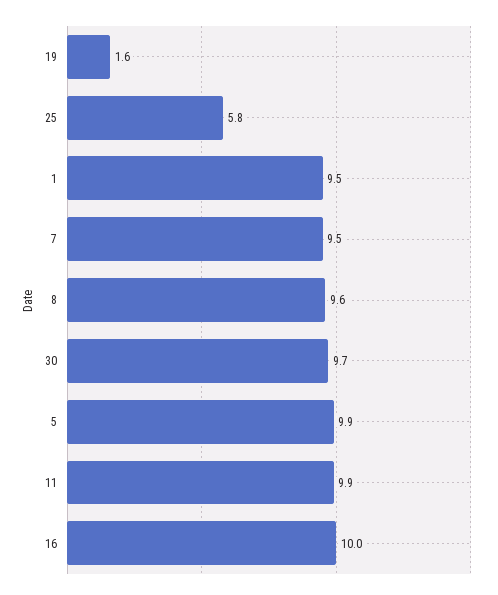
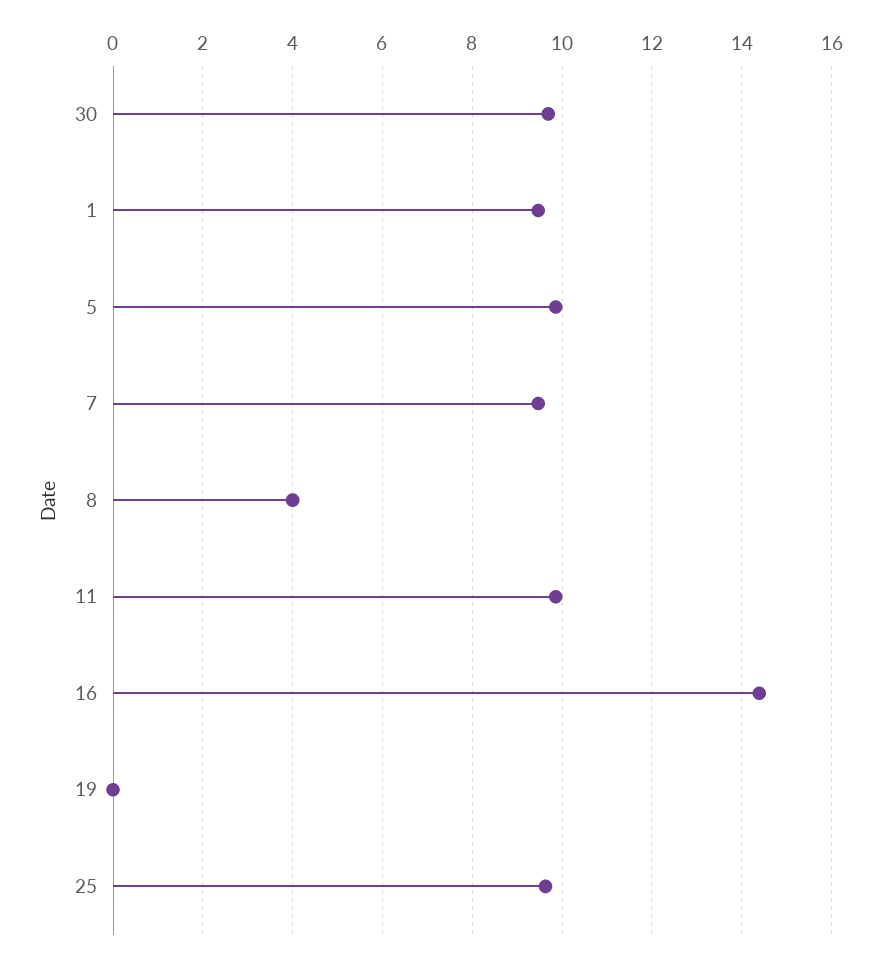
  {
-   "19": 1.6,
+   "19": 0,
-   "25": 5.8,
+   "25": 9.6,
    "1": 9.5,
    "7": 9.5,
-   "8": 9.6,
+   "8": 4,
    "30": 9.7,
    "5": 9.9,
    "11": 9.9,
-   "16": 10
+   "16": 14.4
  }

